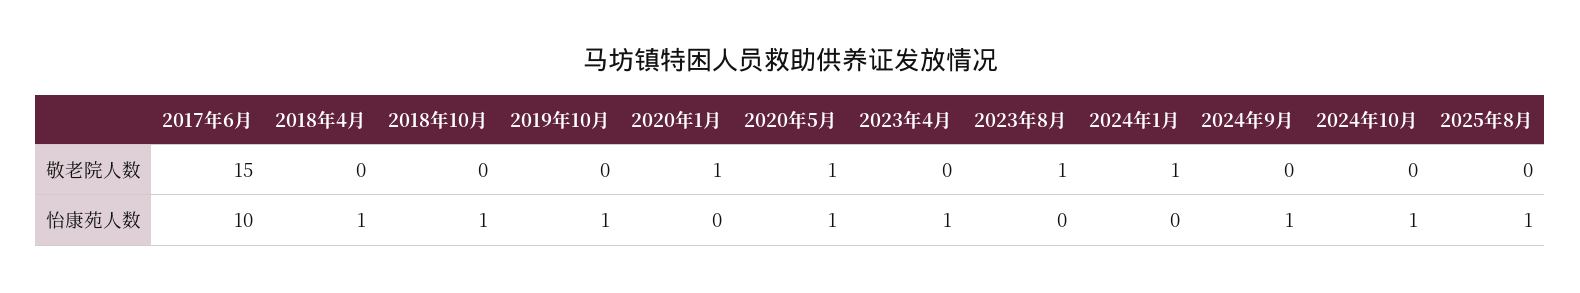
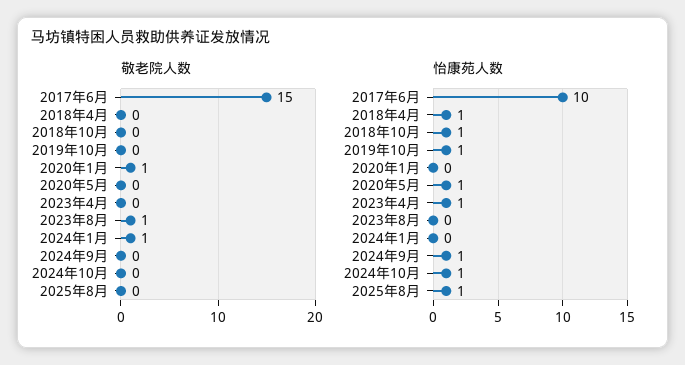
  {
    "敬老院人数": {
      "2017年6月": 15,
      "2018年4月": 0,
      "2018年10月": 0,
      "2019年10月": 0,
      "2020年1月": 1,
-     "2020年5月": 1,
+     "2020年5月": 0,
      "2023年4月": 0,
      "2023年8月": 1,
      "2024年1月": 1,
      "2024年9月": 0,
      "2024年10月": 0,
      "2025年8月": 0
    },
    "怡康苑人数": {
      "2017年6月": 10,
      "2018年4月": 1,
      "2018年10月": 1,
      "2019年10月": 1,
      "2020年1月": 0,
      "2020年5月": 1,
      "2023年4月": 1,
      "2023年8月": 0,
      "2024年1月": 0,
      "2024年9月": 1,
      "2024年10月": 1,
      "2025年8月": 1
    }
  }

